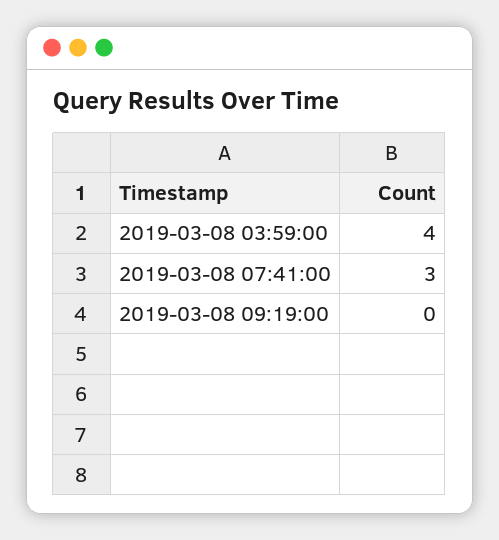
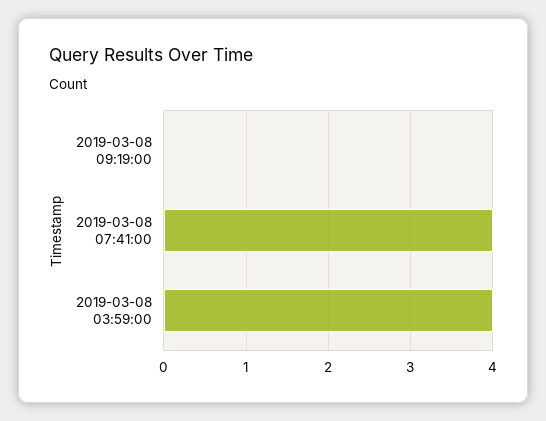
  {
    "2019-03-08 03:59:00": 4,
-   "2019-03-08 07:41:00": 3,
+   "2019-03-08 07:41:00": 4,
    "2019-03-08 09:19:00": 0
  }

